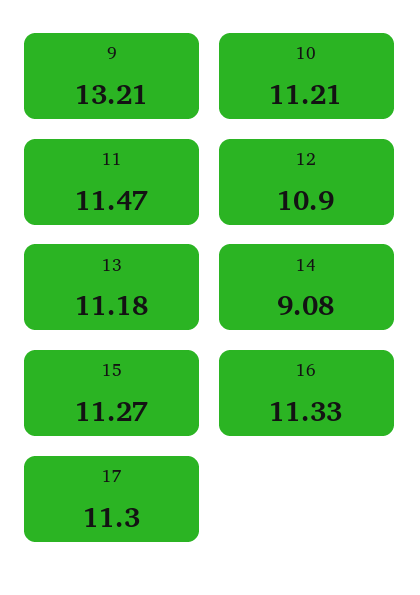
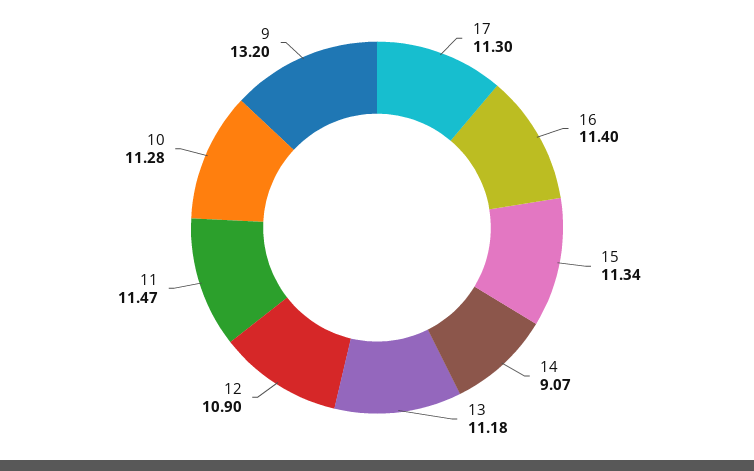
  {
-   "9": 13.21,
+   "9": 13.2,
-   "10": 11.21,
+   "10": 11.28,
    "11": 11.47,
    "12": 10.9,
    "13": 11.18,
-   "14": 9.08,
+   "14": 9.07,
-   "15": 11.27,
+   "15": 11.34,
-   "16": 11.33,
+   "16": 11.4,
    "17": 11.3
  }

